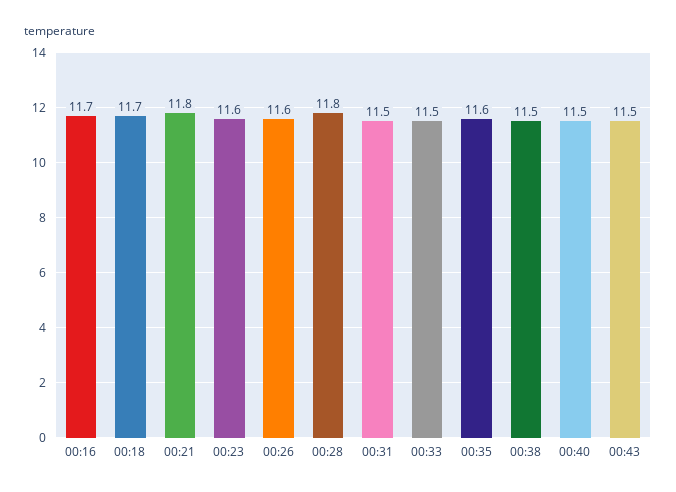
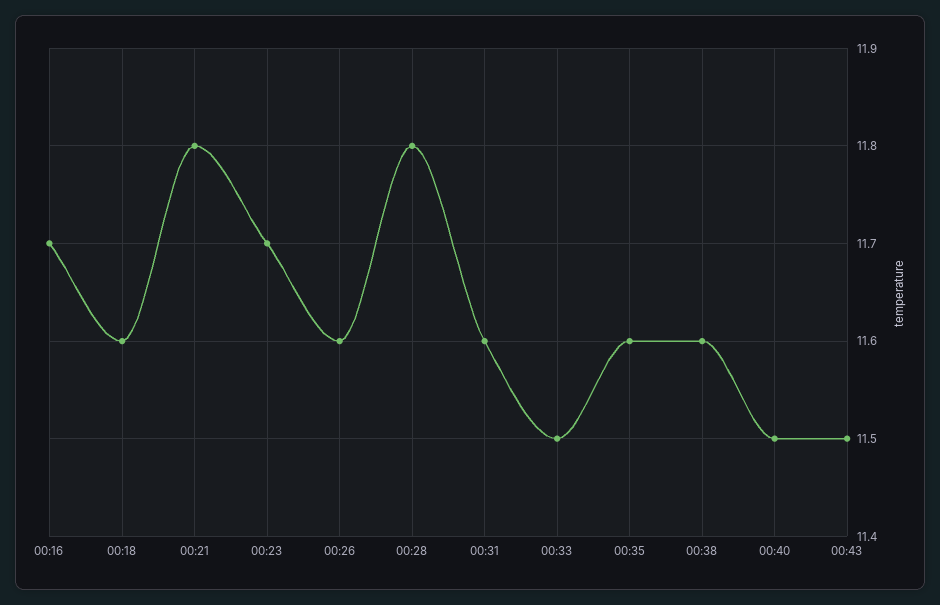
  {
    "00:16": 11.7,
-   "00:18": 11.7,
+   "00:18": 11.6,
    "00:21": 11.8,
-   "00:23": 11.6,
+   "00:23": 11.7,
    "00:26": 11.6,
    "00:28": 11.8,
-   "00:31": 11.5,
+   "00:31": 11.6,
    "00:33": 11.5,
    "00:35": 11.6,
-   "00:38": 11.5,
+   "00:38": 11.6,
    "00:40": 11.5,
    "00:43": 11.5
  }

